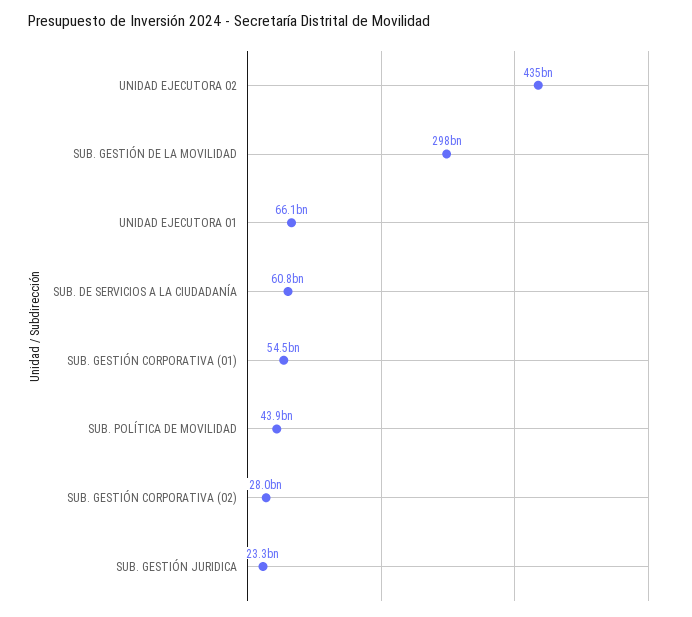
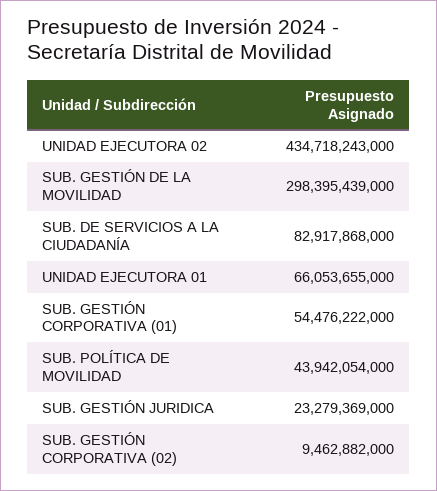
  {
    "UNIDAD EJECUTORA 02": 434718243000,
    "SUB. GESTIÓN DE LA MOVILIDAD": 298395439000,
    "UNIDAD EJECUTORA 01": 66053655000,
-   "SUB. DE SERVICIOS A LA CIUDADANÍA": 60800000000,
+   "SUB. DE SERVICIOS A LA CIUDADANÍA": 82917868000,
    "SUB. GESTIÓN CORPORATIVA (01)": 54476222000,
    "SUB. POLÍTICA DE MOVILIDAD": 43942054000,
-   "SUB. GESTIÓN CORPORATIVA (02)": 28000000000,
+   "SUB. GESTIÓN CORPORATIVA (02)": 9462882000,
    "SUB. GESTIÓN JURIDICA": 23279369000
  }

